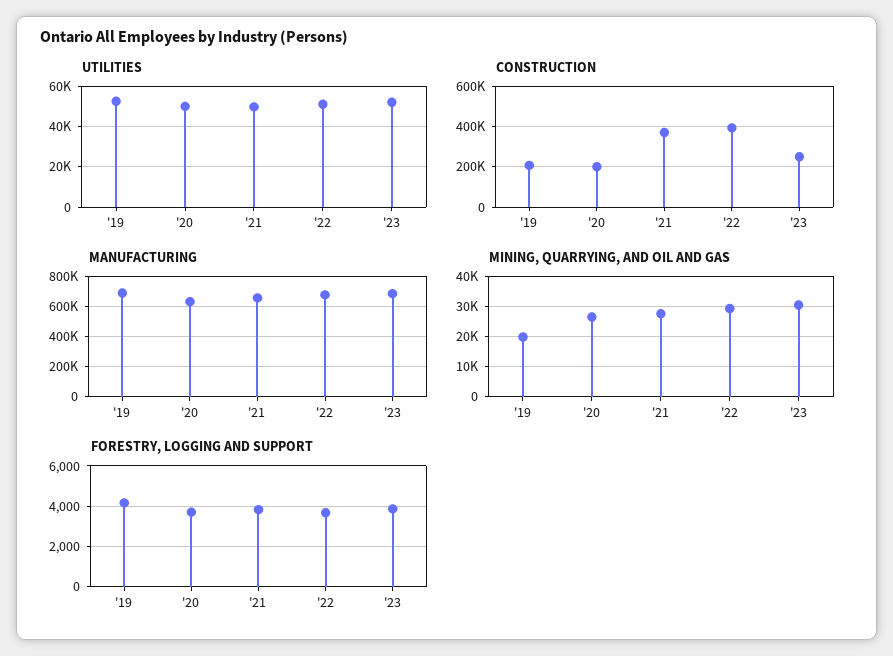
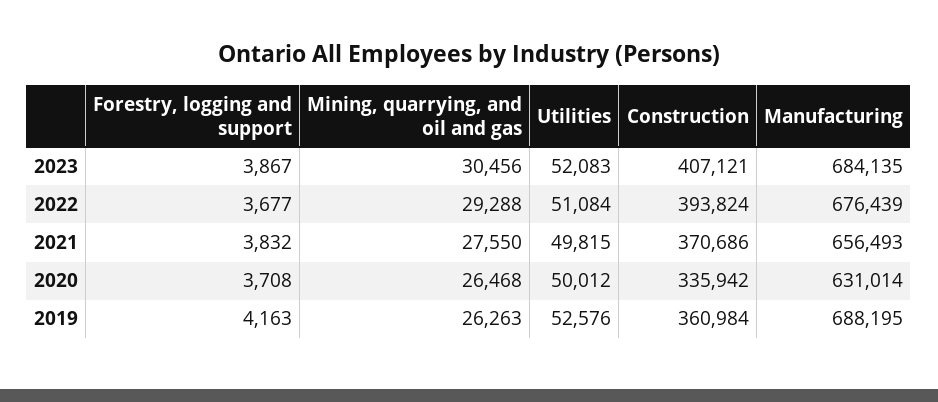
  {
    "UTILITIES": {
      "'19": 52576,
      "'20": 50012,
      "'21": 49815,
      "'22": 51084,
      "'23": 52083
    },
    "CONSTRUCTION": {
-     "'19": 200000,
+     "'19": 360984,
-     "'20": 200000,
+     "'20": 335942,
      "'21": 370686,
      "'22": 393824,
-     "'23": 250000
+     "'23": 407121
    },
    "MANUFACTURING": {
      "'19": 688195,
      "'20": 631014,
      "'21": 656493,
      "'22": 676439,
      "'23": 684135
    },
    "MINING, QUARRYING, AND OIL AND GAS": {
-     "'19": 20000,
+     "'19": 26263,
      "'20": 26468,
      "'21": 27550,
      "'22": 29288,
      "'23": 30456
    },
    "FORESTRY, LOGGING AND SUPPORT": {
      "'19": 4163,
      "'20": 3708,
      "'21": 3832,
      "'22": 3677,
      "'23": 3867
    }
  }

